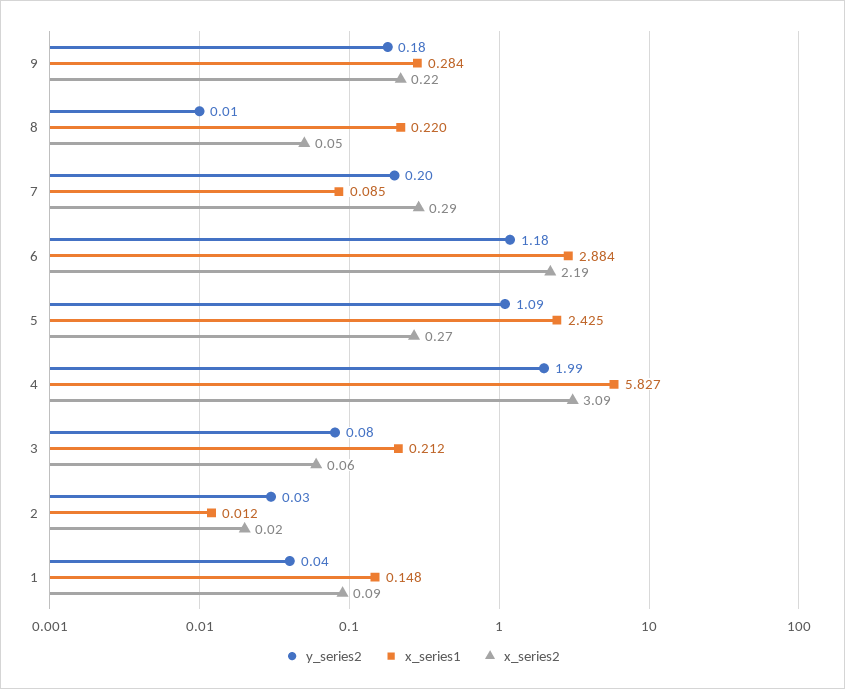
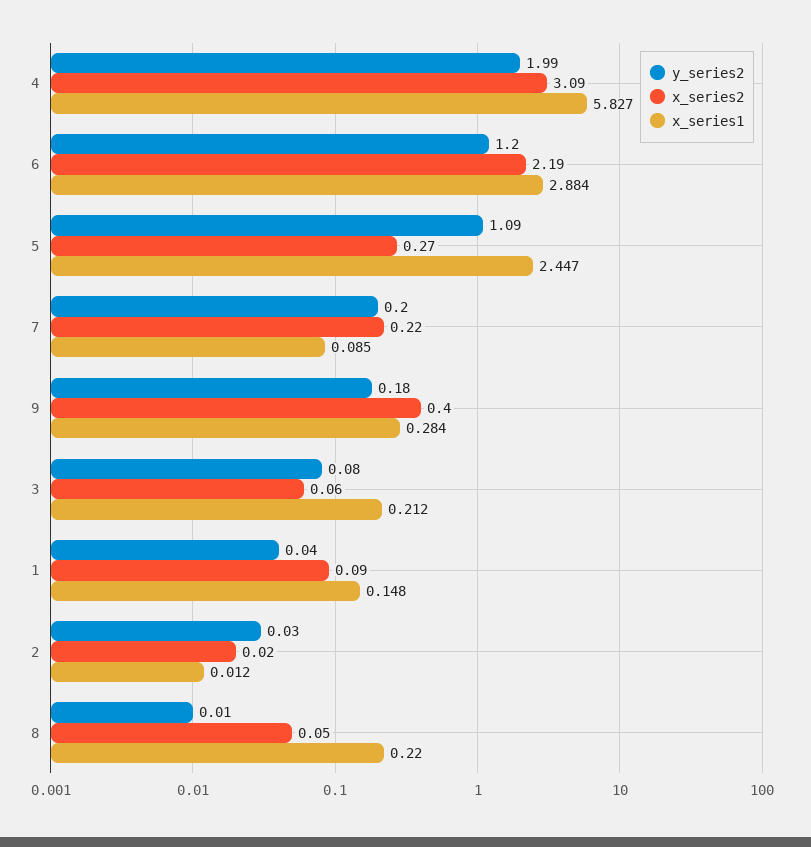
  {
    "y_series2": {
      "9": 0.18,
      "8": 0.01,
      "7": 0.2,
-     "6": 1.18,
+     "6": 1.2,
      "5": 1.09,
      "4": 1.99,
      "3": 0.08,
      "2": 0.03,
      "1": 0.04
    },
    "x_series1": {
      "9": 0.284,
      "8": 0.22,
      "7": 0.085,
      "6": 2.884,
-     "5": 2.425,
+     "5": 2.447,
      "4": 5.827,
      "3": 0.212,
      "2": 0.012,
      "1": 0.148
    },
    "x_series2": {
-     "9": 0.22,
+     "9": 0.4,
      "8": 0.05,
-     "7": 0.29,
+     "7": 0.22,
      "6": 2.19,
      "5": 0.27,
      "4": 3.09,
      "3": 0.06,
      "2": 0.02,
      "1": 0.09
    }
  }

